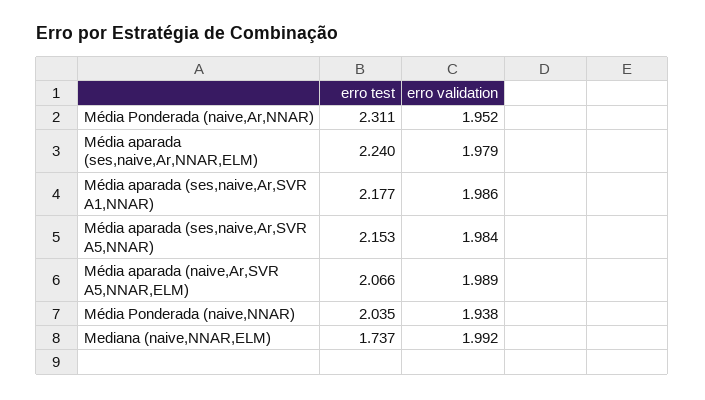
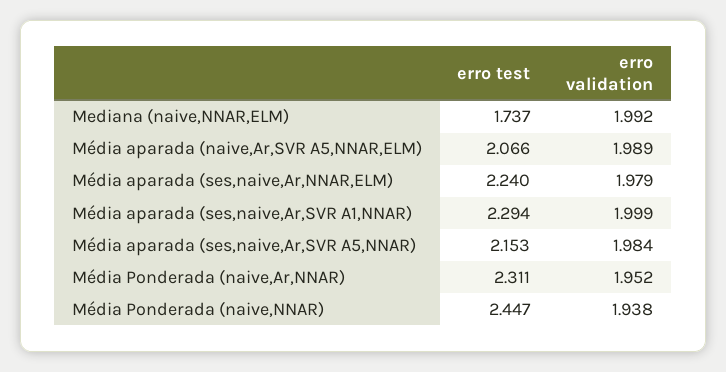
  {
    "erro test": {
      "Média Ponderada (naive,Ar,NNAR)": 2.311,
      "Média aparada (ses,naive,Ar,NNAR,ELM)": 2.24,
-     "Média aparada (ses,naive,Ar,SVR A1,NNAR)": 2.177,
+     "Média aparada (ses,naive,Ar,SVR A1,NNAR)": 2.294,
      "Média aparada (ses,naive,Ar,SVR A5,NNAR)": 2.153,
      "Média aparada (naive,Ar,SVR A5,NNAR,ELM)": 2.066,
-     "Média Ponderada (naive,NNAR)": 2.035,
+     "Média Ponderada (naive,NNAR)": 2.447,
      "Mediana (naive,NNAR,ELM)": 1.737
    },
    "erro validation": {
      "Média Ponderada (naive,Ar,NNAR)": 1.952,
      "Média aparada (ses,naive,Ar,NNAR,ELM)": 1.979,
-     "Média aparada (ses,naive,Ar,SVR A1,NNAR)": 1.986,
+     "Média aparada (ses,naive,Ar,SVR A1,NNAR)": 1.999,
      "Média aparada (ses,naive,Ar,SVR A5,NNAR)": 1.984,
      "Média aparada (naive,Ar,SVR A5,NNAR,ELM)": 1.989,
      "Média Ponderada (naive,NNAR)": 1.938,
      "Mediana (naive,NNAR,ELM)": 1.992
    }
  }

